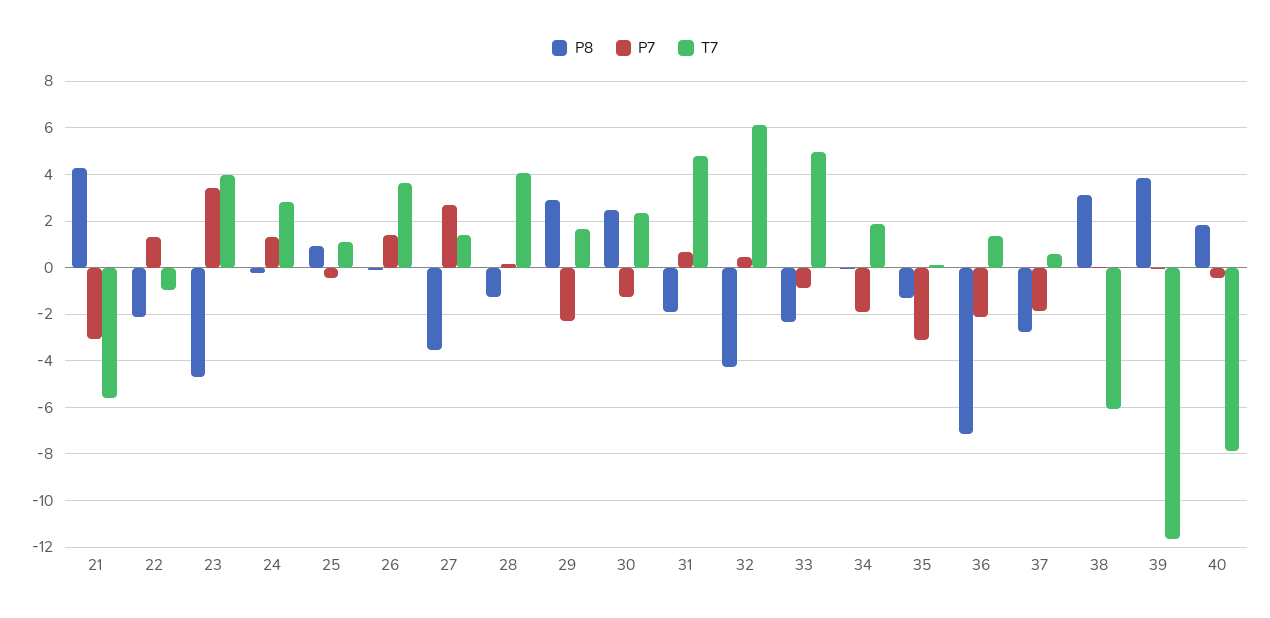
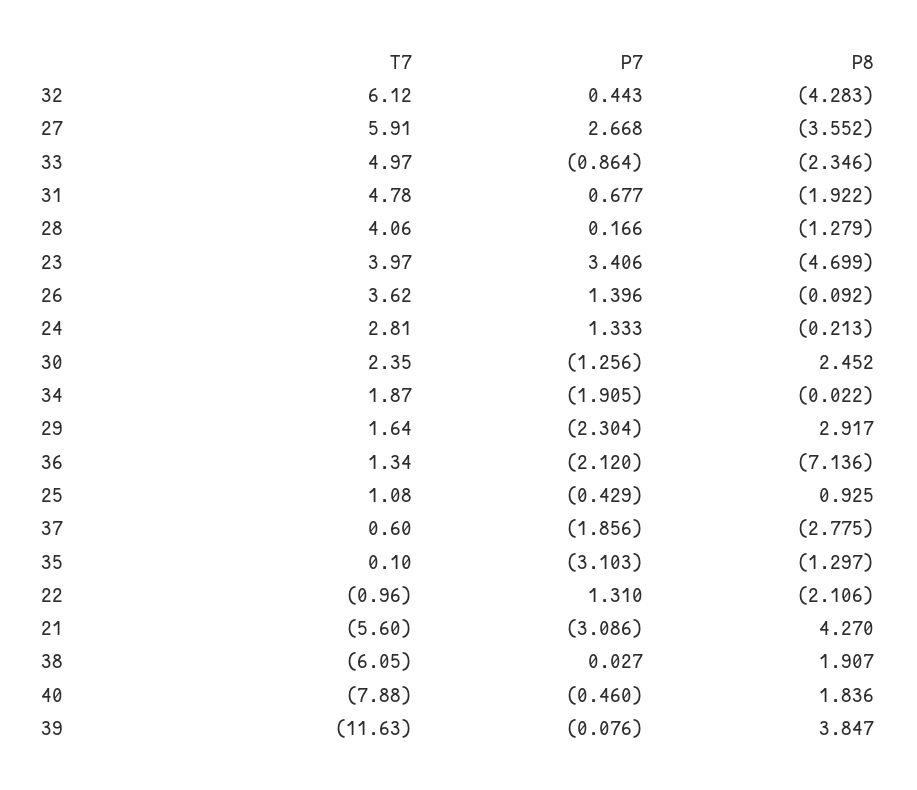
  {
    "P8": {
      "21": 4.27,
      "22": -2.106,
      "23": -4.699,
      "24": -0.213,
      "25": 0.925,
      "26": -0.092,
      "27": -3.552,
      "28": -1.279,
      "29": 2.917,
      "30": 2.452,
      "31": -1.922,
      "32": -4.283,
      "33": -2.346,
      "34": -0.022,
      "35": -1.297,
      "36": -7.136,
      "37": -2.775,
-     "38": 3,
+     "38": 1.907,
      "39": 3.847,
      "40": 1.836
    },
    "P7": {
      "21": -3.086,
      "22": 1.31,
      "23": 3.406,
      "24": 1.333,
      "25": -0.429,
      "26": 1.396,
      "27": 2.668,
      "28": 0.166,
      "29": -2.304,
      "30": -1.256,
      "31": 0.677,
      "32": 0.443,
      "33": -0.864,
      "34": -1.905,
      "35": -3.103,
      "36": -2.12,
      "37": -1.856,
      "38": 0.027,
      "39": -0.076,
      "40": -0.46
    },
    "T7": {
      "21": -5.6,
      "22": -0.96,
      "23": 3.97,
      "24": 2.81,
      "25": 1.08,
      "26": 3.62,
-     "27": 1.5,
+     "27": 5.91,
      "28": 4.06,
      "29": 1.64,
      "30": 2.35,
      "31": 4.78,
      "32": 6.12,
      "33": 4.97,
      "34": 1.87,
      "35": 0.1,
      "36": 1.34,
      "37": 0.6,
      "38": -6.05,
      "39": -11.63,
      "40": -7.88
    }
  }

